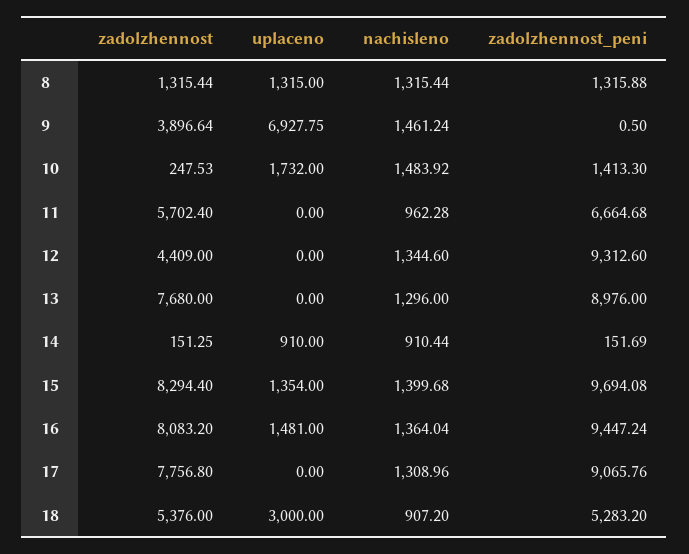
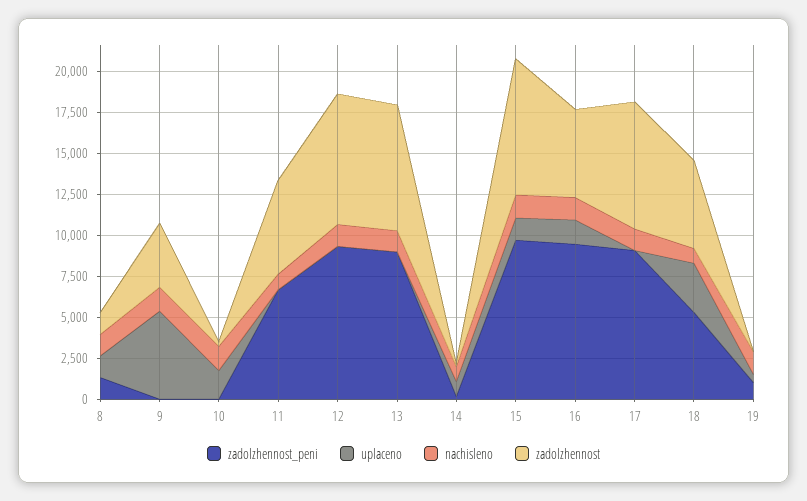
  {
    "zadolzhennost": {
      "8": 1315.44,
      "9": 3896.64,
      "10": 247.53,
      "11": 5702.4,
-     "12": 4409,
+     "12": 8000,
      "13": 7680,
      "14": 151.25,
      "15": 8294.4,
-     "16": 8083.2,
+     "16": 5500,
      "17": 7756.8,
-     "18": 5376
+     "18": 5376,
+     "19": 0
    },
    "uplaceno": {
      "8": 1315,
-     "9": 6927.75,
+     "9": 5500,
      "10": 1732,
      "11": 0,
      "12": 0,
      "13": 0,
      "14": 910,
      "15": 1354,
      "16": 1481,
      "17": 0,
-     "18": 3000
+     "18": 3000,
+     "19": 500
    },
    "nachisleno": {
      "8": 1315.44,
      "9": 1461.24,
      "10": 1483.92,
      "11": 962.28,
      "12": 1344.6,
      "13": 1296,
      "14": 910.44,
      "15": 1399.68,
      "16": 1364.04,
      "17": 1308.96,
-     "18": 907.2
+     "18": 907.2,
+     "19": 1500
    },
    "zadolzhennost_peni": {
      "8": 1315.88,
      "9": 0.5,
-     "10": 1413.3,
+     "10": 0,
      "11": 6664.68,
      "12": 9312.6,
      "13": 8976,
      "14": 151.69,
      "15": 9694.08,
      "16": 9447.24,
      "17": 9065.76,
-     "18": 5283.2
+     "18": 5283.2,
+     "19": 1000
    }
  }

